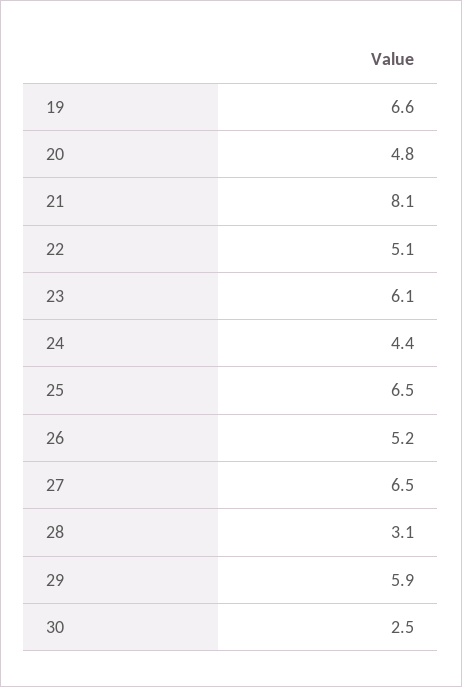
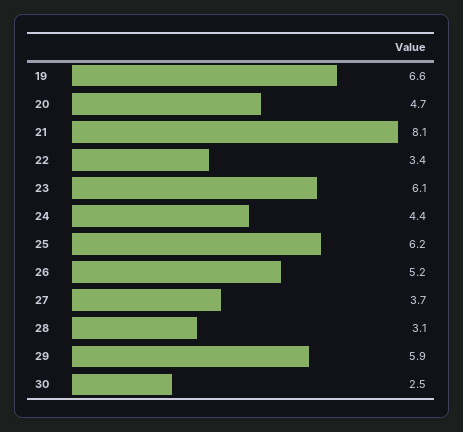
  {
    "19": 6.6,
-   "20": 4.8,
+   "20": 4.7,
    "21": 8.1,
-   "22": 5.1,
+   "22": 3.4,
    "23": 6.1,
    "24": 4.4,
-   "25": 6.5,
+   "25": 6.2,
    "26": 5.2,
-   "27": 6.5,
+   "27": 3.7,
    "28": 3.1,
    "29": 5.9,
    "30": 2.5
  }

